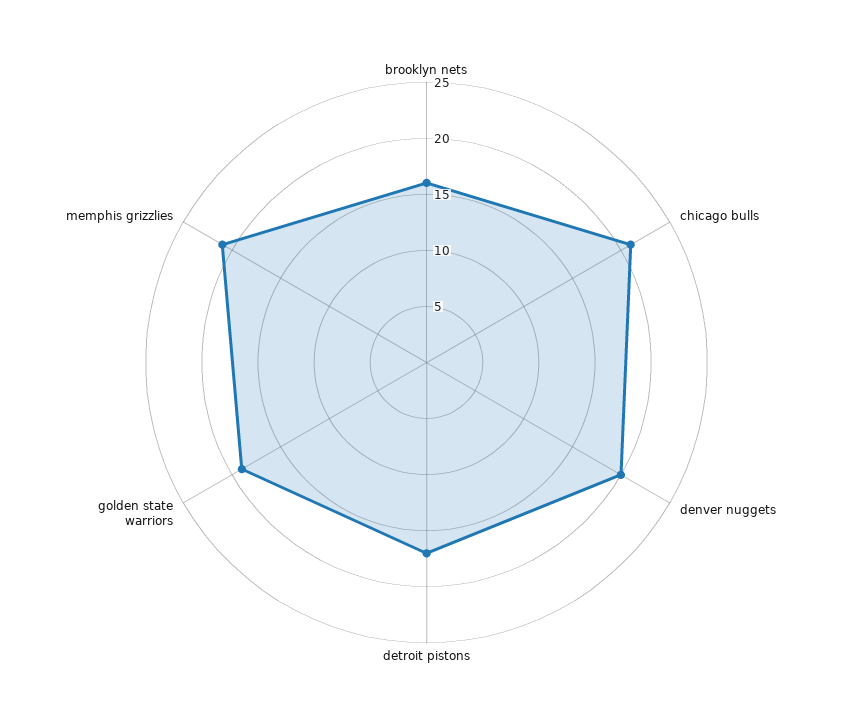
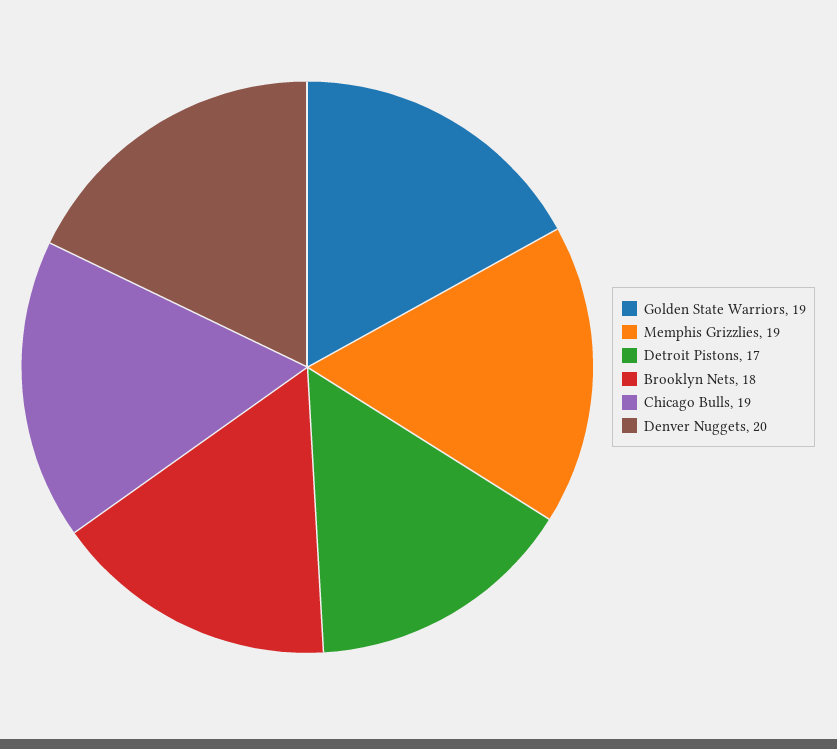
  {
-   "brooklyn nets": 16,
+   "brooklyn nets": 18,
-   "chicago bulls": 21,
+   "chicago bulls": 19,
    "denver nuggets": 20,
    "detroit pistons": 17,
    "golden state warriors": 19,
-   "memphis grizzlies": 21
+   "memphis grizzlies": 19
  }

